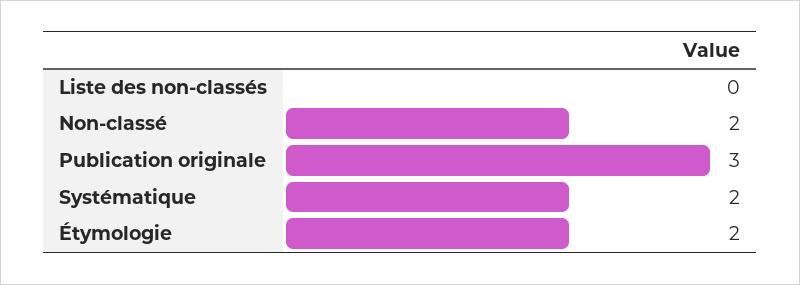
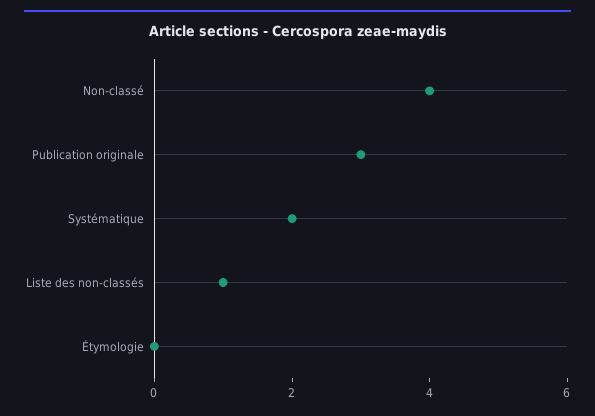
  {
-   "Liste des non-classés": 0,
+   "Liste des non-classés": 1,
-   "Non-classé": 2,
+   "Non-classé": 4,
    "Publication originale": 3,
    "Systématique": 2,
-   "Étymologie": 2
+   "Étymologie": 0
  }

